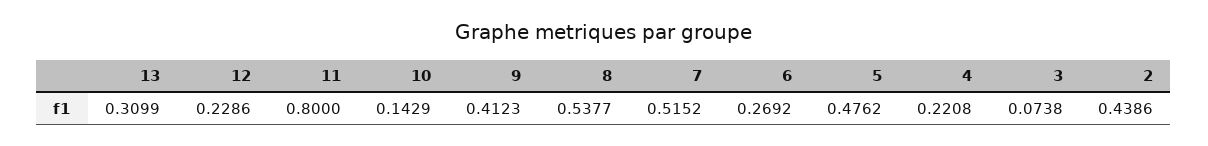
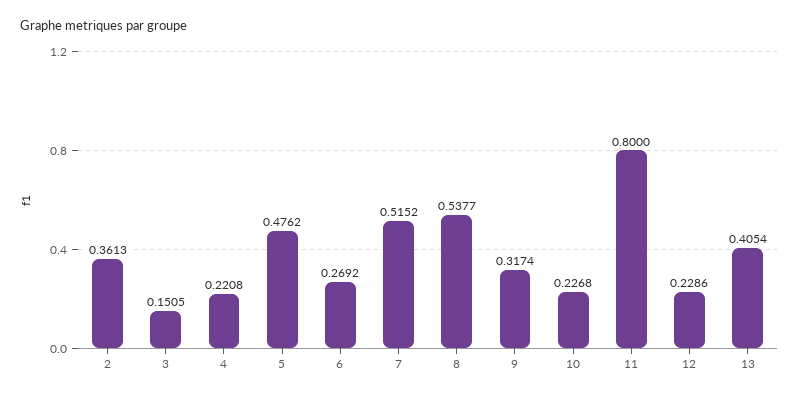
  {
-   "13": 0.3099,
+   "13": 0.4054,
    "12": 0.2286,
    "11": 0.8,
-   "10": 0.1429,
+   "10": 0.2268,
-   "9": 0.4123,
+   "9": 0.3174,
    "8": 0.5377,
    "7": 0.5152,
    "6": 0.2692,
    "5": 0.4762,
    "4": 0.2208,
-   "3": 0.0738,
+   "3": 0.1505,
-   "2": 0.4386
+   "2": 0.3613
  }

